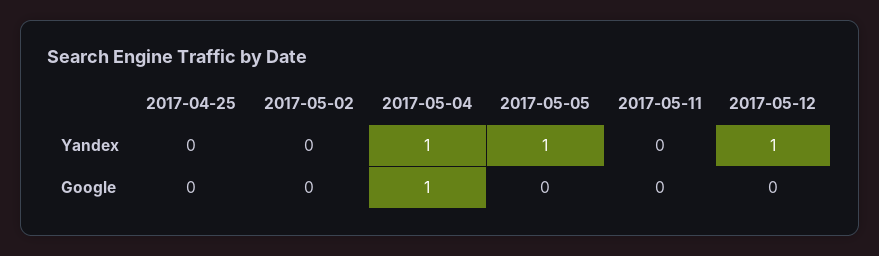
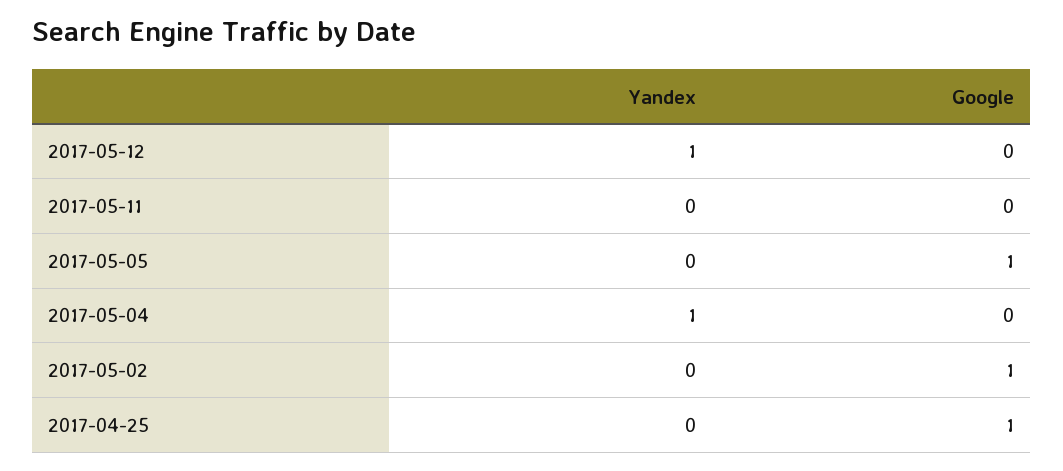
  {
    "2017-04-25": {
      "Yandex": 0,
-     "Google": 0
+     "Google": 1
    },
    "2017-05-02": {
      "Yandex": 0,
-     "Google": 0
+     "Google": 1
    },
    "2017-05-04": {
      "Yandex": 1,
-     "Google": 1
+     "Google": 0
    },
    "2017-05-05": {
-     "Yandex": 1,
+     "Yandex": 0,
-     "Google": 0
+     "Google": 1
    },
    "2017-05-11": {
      "Yandex": 0,
      "Google": 0
    },
    "2017-05-12": {
      "Yandex": 1,
      "Google": 0
    }
  }

